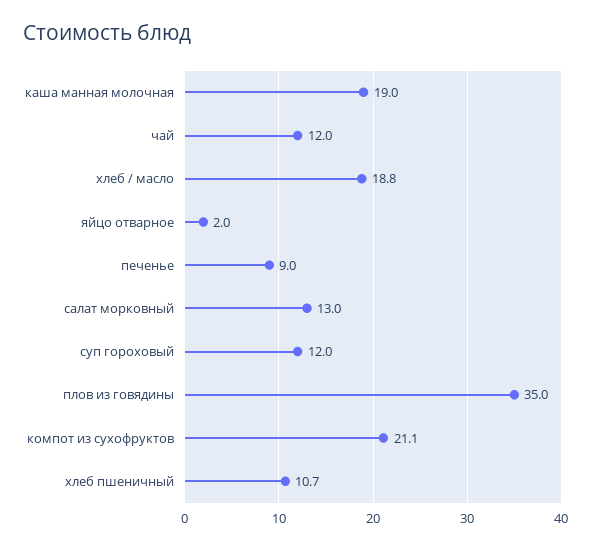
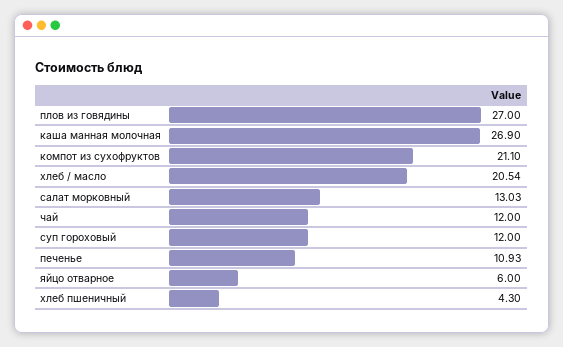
  {
-   "каша манная молочная": 19,
+   "каша манная молочная": 26.9,
    "чай": 12,
-   "хлеб / масло": 18.8,
+   "хлеб / масло": 20.54,
-   "яйцо отварное": 2,
+   "яйцо отварное": 6,
-   "печенье": 9,
+   "печенье": 10.93,
    "салат морковный": 13.03,
    "суп гороховый": 12,
-   "плов из говядины": 35,
+   "плов из говядины": 27,
    "компот из сухофруктов": 21.1,
-   "хлеб пшеничный": 10.7
+   "хлеб пшеничный": 4.3
  }

